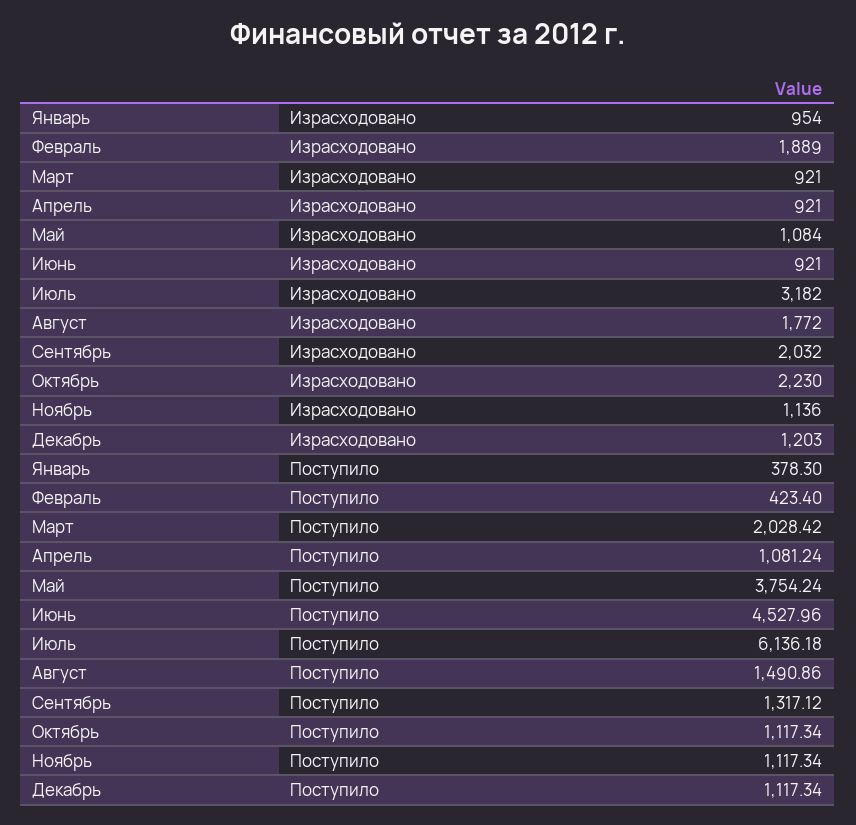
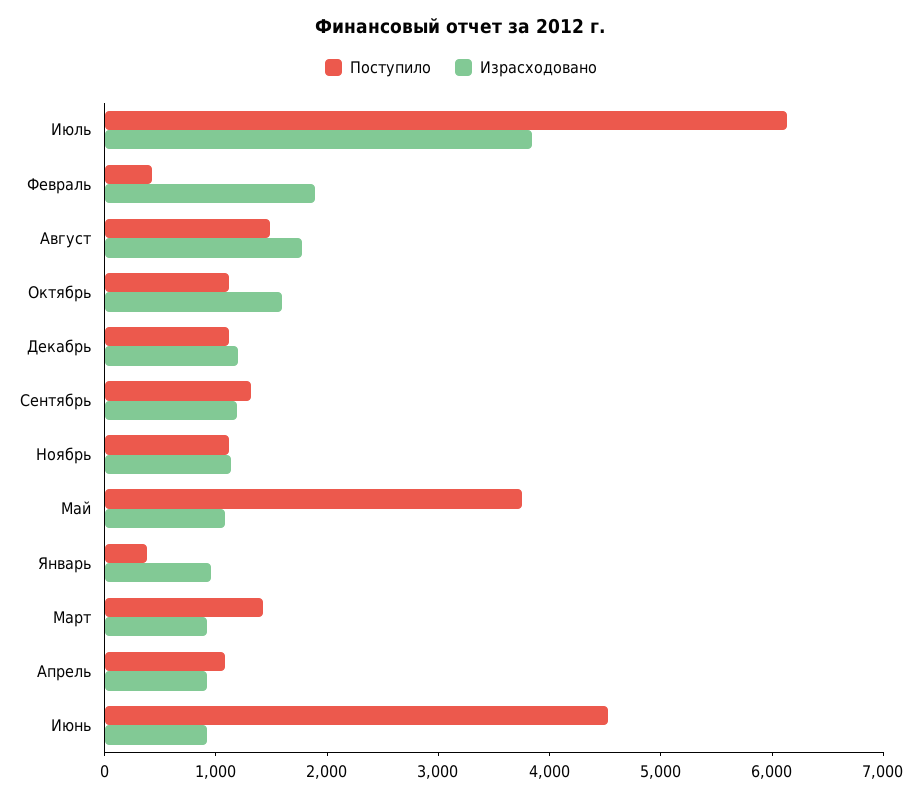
  {
    "Израсходовано": {
      "Январь": 954,
      "Февраль": 1889,
      "Март": 921,
      "Апрель": 921,
      "Май": 1084,
      "Июнь": 921,
-     "Июль": 3182,
+     "Июль": 3800,
      "Август": 1772,
-     "Сентябрь": 2032,
+     "Сентябрь": 1200,
-     "Октябрь": 2230,
+     "Октябрь": 1600,
      "Ноябрь": 1136,
      "Декабрь": 1203
    },
    "Поступило": {
      "Январь": 378.3,
      "Февраль": 423.4,
-     "Март": 2028.42,
+     "Март": 1400,
      "Апрель": 1081.24,
      "Май": 3754.24,
      "Июнь": 4527.96,
      "Июль": 6136.18,
      "Август": 1490.86,
      "Сентябрь": 1317.12,
      "Октябрь": 1117.34,
      "Ноябрь": 1117.34,
      "Декабрь": 1117.34
    }
  }

